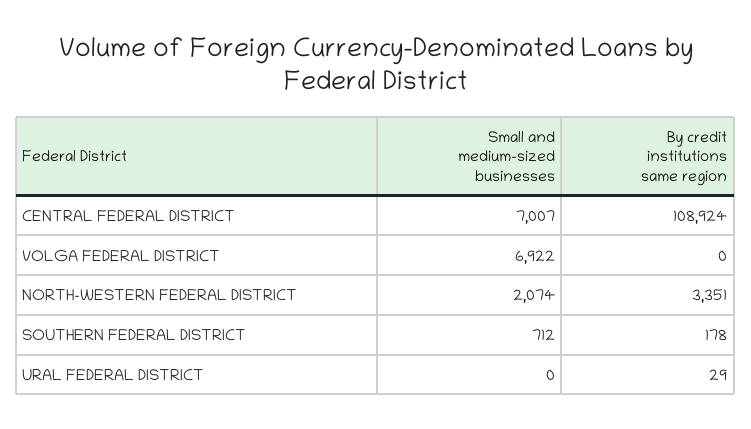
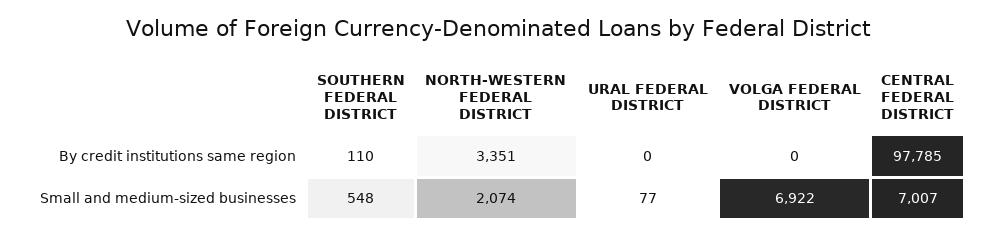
  {
    "Small and medium-sized businesses": {
      "CENTRAL FEDERAL DISTRICT": 7007,
      "VOLGA FEDERAL DISTRICT": 6922,
      "NORTH-WESTERN FEDERAL DISTRICT": 2074,
-     "SOUTHERN FEDERAL DISTRICT": 712,
+     "SOUTHERN FEDERAL DISTRICT": 548,
-     "URAL FEDERAL DISTRICT": 0
+     "URAL FEDERAL DISTRICT": 77
    },
    "By credit institutions same region": {
-     "CENTRAL FEDERAL DISTRICT": 108924,
+     "CENTRAL FEDERAL DISTRICT": 97785,
      "VOLGA FEDERAL DISTRICT": 0,
      "NORTH-WESTERN FEDERAL DISTRICT": 3351,
-     "SOUTHERN FEDERAL DISTRICT": 178,
+     "SOUTHERN FEDERAL DISTRICT": 110,
-     "URAL FEDERAL DISTRICT": 29
+     "URAL FEDERAL DISTRICT": 0
    }
  }

